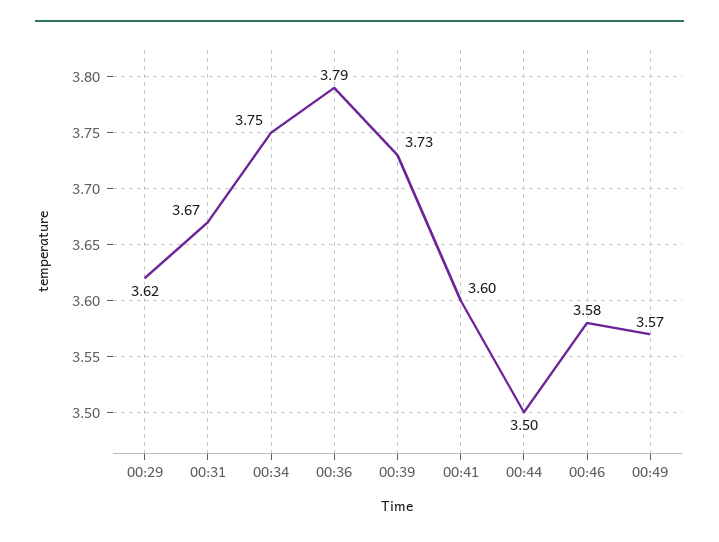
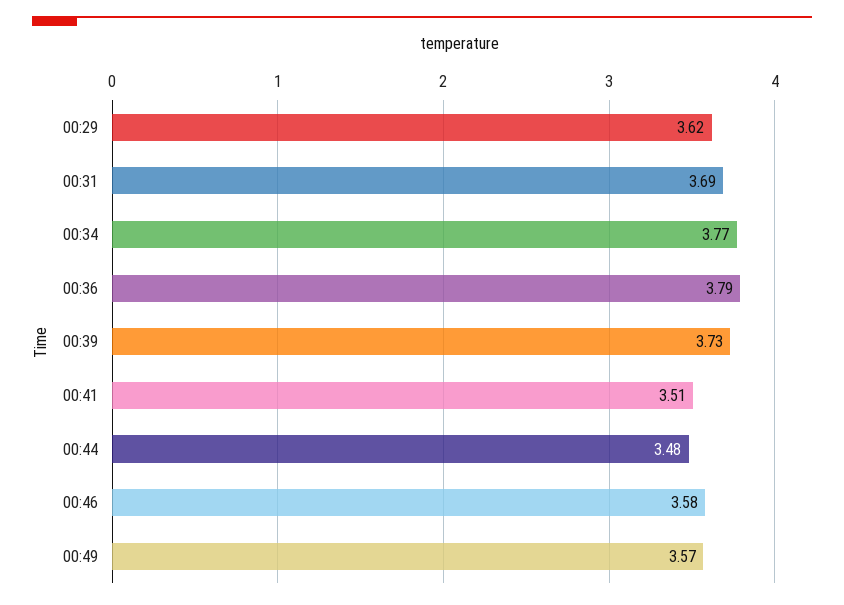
  {
    "00:29": 3.62,
-   "00:31": 3.67,
+   "00:31": 3.69,
-   "00:34": 3.75,
+   "00:34": 3.77,
    "00:36": 3.79,
    "00:39": 3.73,
-   "00:41": 3.6,
+   "00:41": 3.51,
-   "00:44": 3.5,
+   "00:44": 3.48,
    "00:46": 3.58,
    "00:49": 3.57
  }

